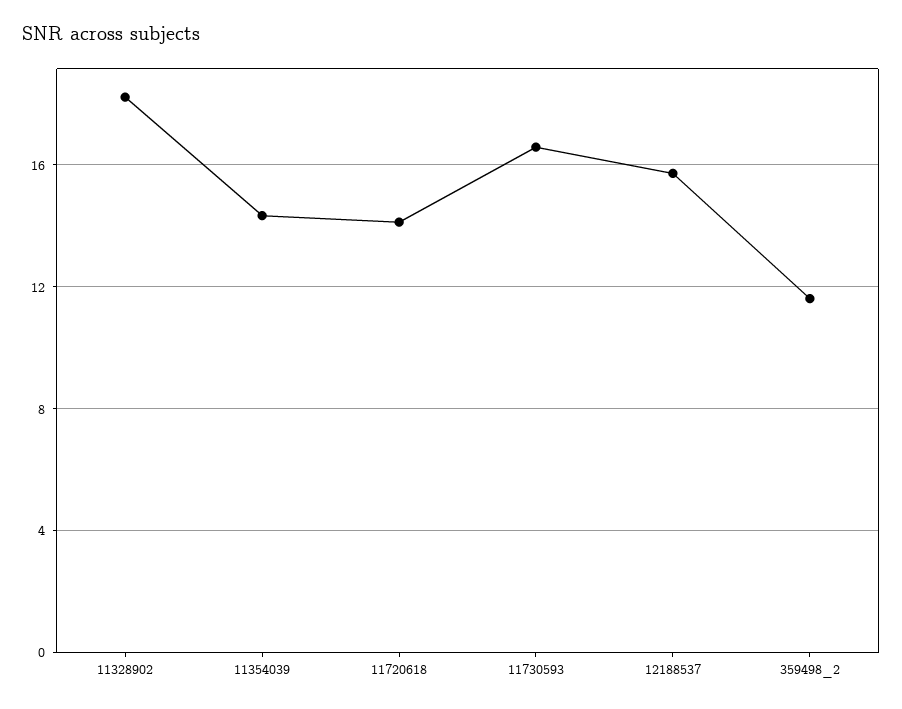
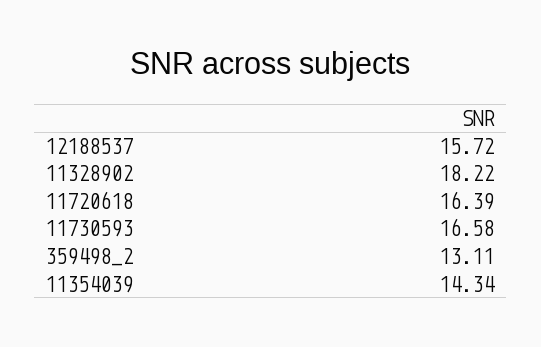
  {
    "11328902": 18.22,
    "11354039": 14.34,
-   "11720618": 14,
+   "11720618": 16.39,
    "11730593": 16.58,
    "12188537": 15.72,
-   "359498_2": 11.5
+   "359498_2": 13.11
  }

